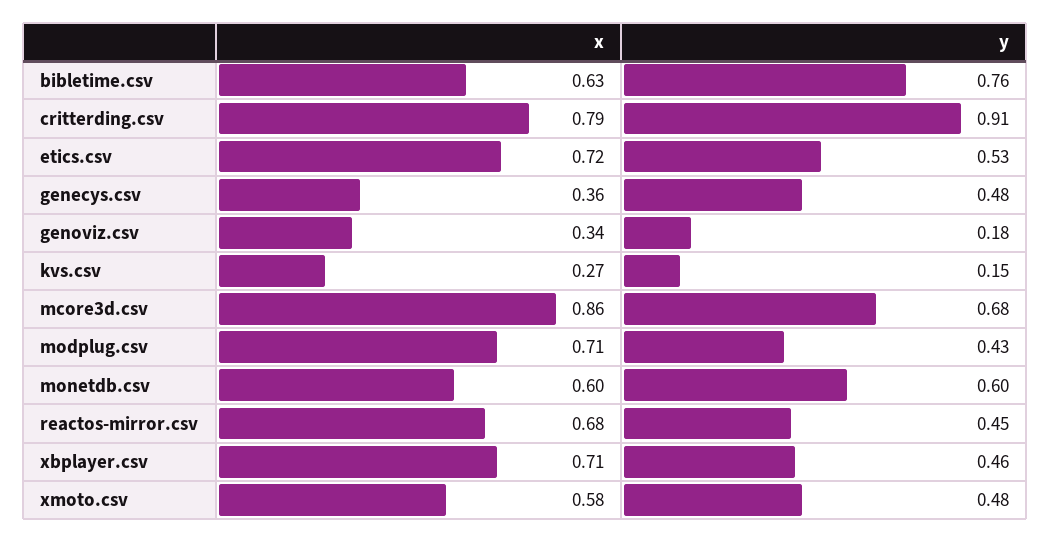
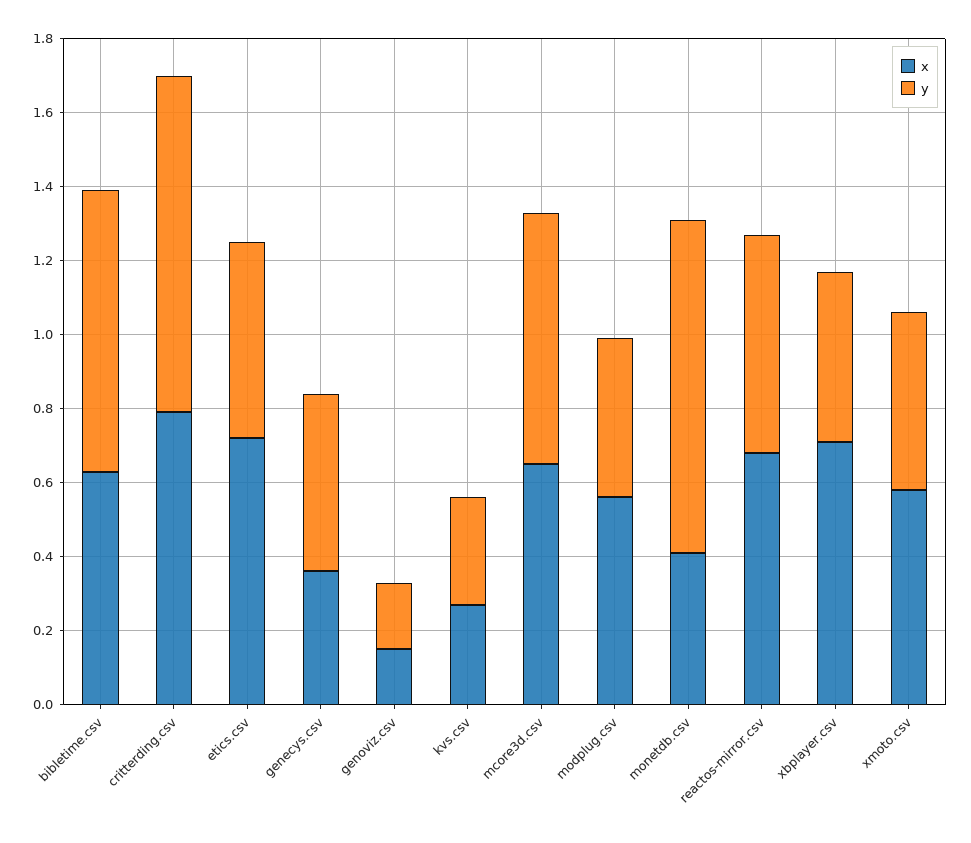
  {
    "x": {
      "bibletime.csv": 0.63,
      "critterding.csv": 0.79,
      "etics.csv": 0.72,
      "genecys.csv": 0.36,
-     "genoviz.csv": 0.34,
+     "genoviz.csv": 0.15,
      "kvs.csv": 0.27,
-     "mcore3d.csv": 0.86,
+     "mcore3d.csv": 0.65,
-     "modplug.csv": 0.71,
+     "modplug.csv": 0.55,
-     "monetdb.csv": 0.6,
+     "monetdb.csv": 0.4,
      "reactos-mirror.csv": 0.68,
      "xbplayer.csv": 0.71,
      "xmoto.csv": 0.58
    },
    "y": {
      "bibletime.csv": 0.76,
      "critterding.csv": 0.91,
      "etics.csv": 0.53,
      "genecys.csv": 0.48,
      "genoviz.csv": 0.18,
-     "kvs.csv": 0.15,
+     "kvs.csv": 0.3,
      "mcore3d.csv": 0.68,
      "modplug.csv": 0.43,
-     "monetdb.csv": 0.6,
+     "monetdb.csv": 0.9,
-     "reactos-mirror.csv": 0.45,
+     "reactos-mirror.csv": 0.6,
      "xbplayer.csv": 0.46,
      "xmoto.csv": 0.48
    }
  }

